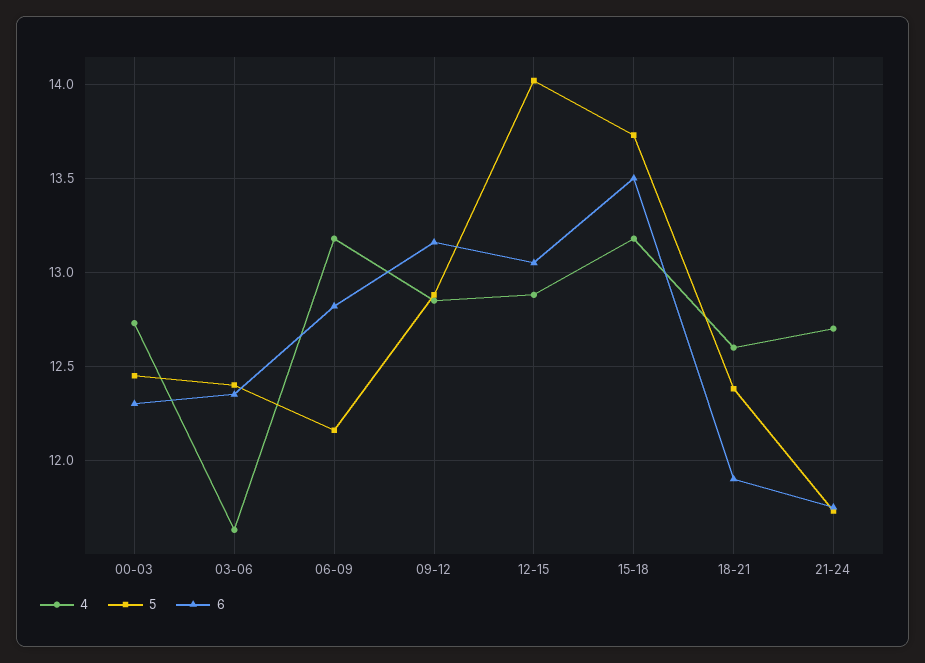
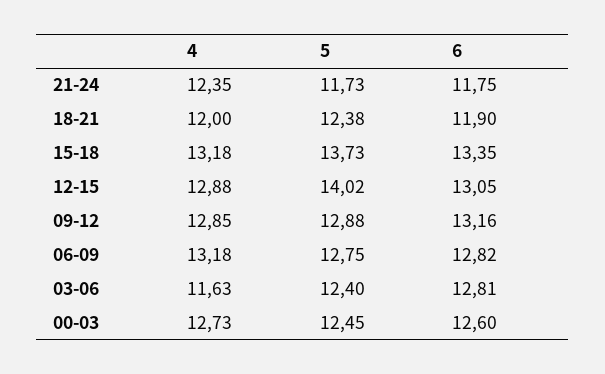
  {
    "4": {
      "00-03": 12.73,
      "03-06": 11.63,
      "06-09": 13.18,
      "09-12": 12.85,
      "12-15": 12.88,
      "15-18": 13.18,
-     "18-21": 12.6,
+     "18-21": 12,
-     "21-24": 12.7
+     "21-24": 12.35
    },
    "5": {
      "00-03": 12.45,
      "03-06": 12.4,
-     "06-09": 12.15,
+     "06-09": 12.75,
      "09-12": 12.88,
      "12-15": 14.02,
      "15-18": 13.73,
      "18-21": 12.38,
      "21-24": 11.73
    },
    "6": {
-     "00-03": 12.3,
+     "00-03": 12.6,
-     "03-06": 12.35,
+     "03-06": 12.81,
      "06-09": 12.82,
      "09-12": 13.16,
      "12-15": 13.05,
-     "15-18": 13.5,
+     "15-18": 13.35,
      "18-21": 11.9,
      "21-24": 11.75
    }
  }

